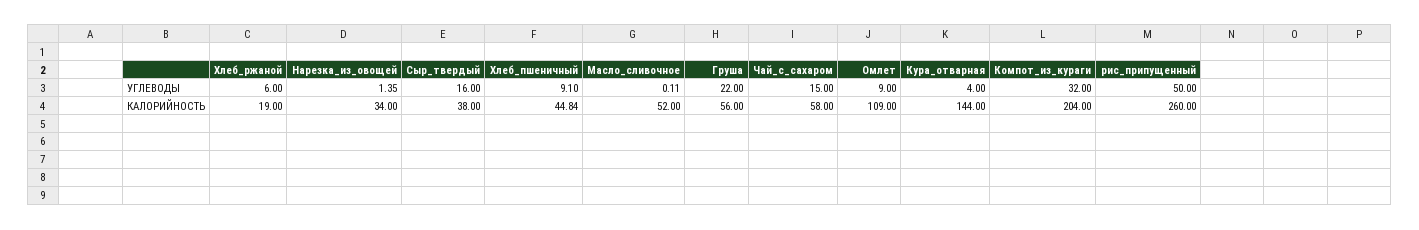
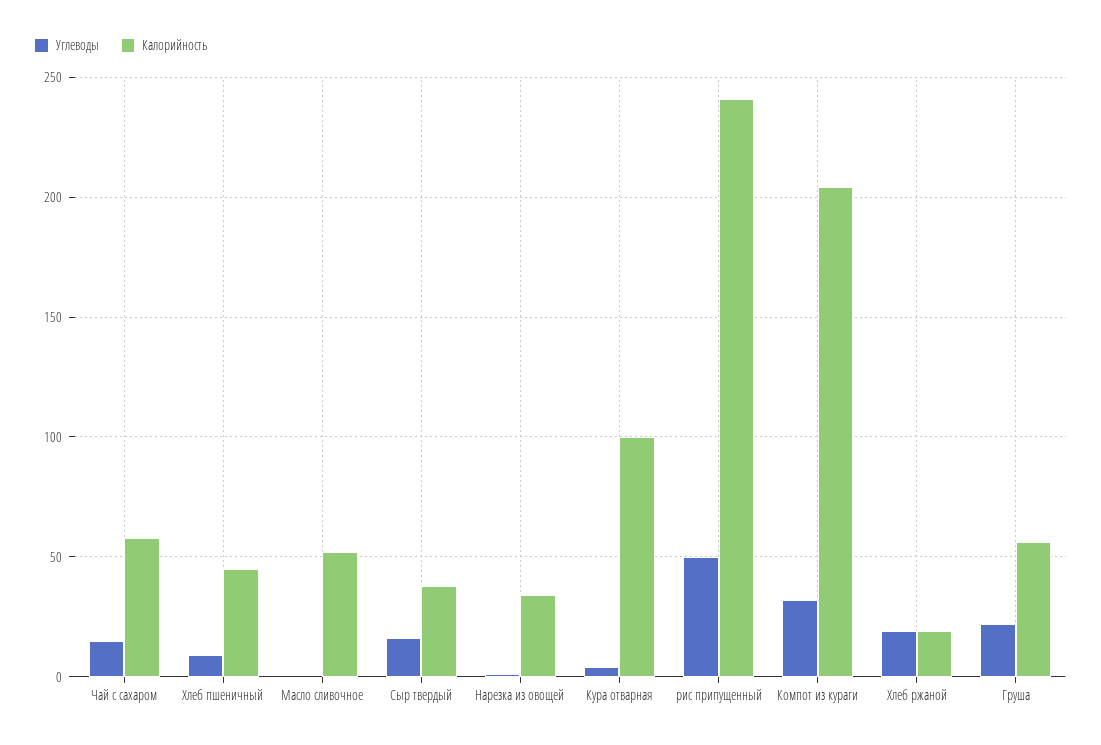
  {
    "УГЛЕВОДЫ": {
-     "Хлеб_ржаной": 6,
+     "Хлеб_ржаной": 20,
      "Нарезка_из_овощей": 1.35,
      "Сыр_твердый": 16,
      "Хлеб_пшеничный": 9.1,
      "Масло_сливочное": 0.11,
      "Груша": 22,
      "Чай_с_сахаром": 15,
-     "Омлет": 9,
      "Кура_отварная": 4,
      "Компот_из_кураги": 32,
      "рис_припущенный": 50
    },
    "КАЛОРИЙНОСТЬ": {
      "Хлеб_ржаной": 19,
      "Нарезка_из_овощей": 34,
      "Сыр_твердый": 38,
      "Хлеб_пшеничный": 44.84,
      "Масло_сливочное": 52,
      "Груша": 56,
      "Чай_с_сахаром": 58,
-     "Омлет": 109,
-     "Кура_отварная": 144,
+     "Кура_отварная": 100,
      "Компот_из_кураги": 204,
-     "рис_припущенный": 260
+     "рис_припущенный": 240
    }
  }

